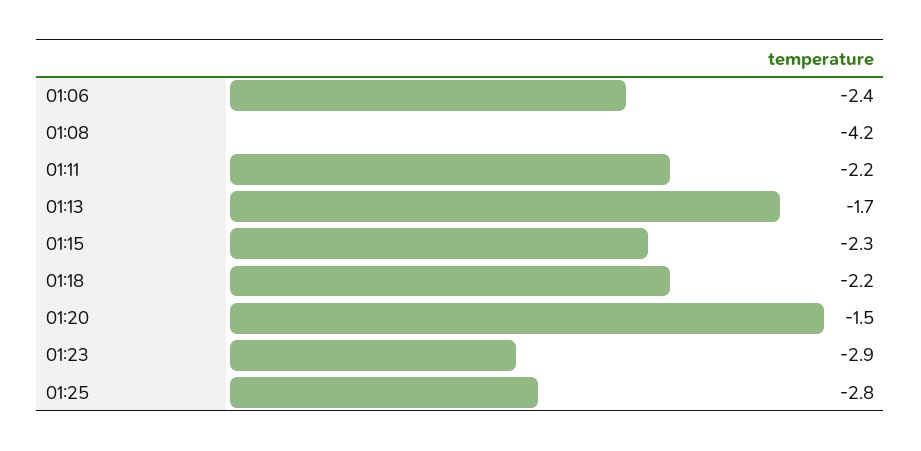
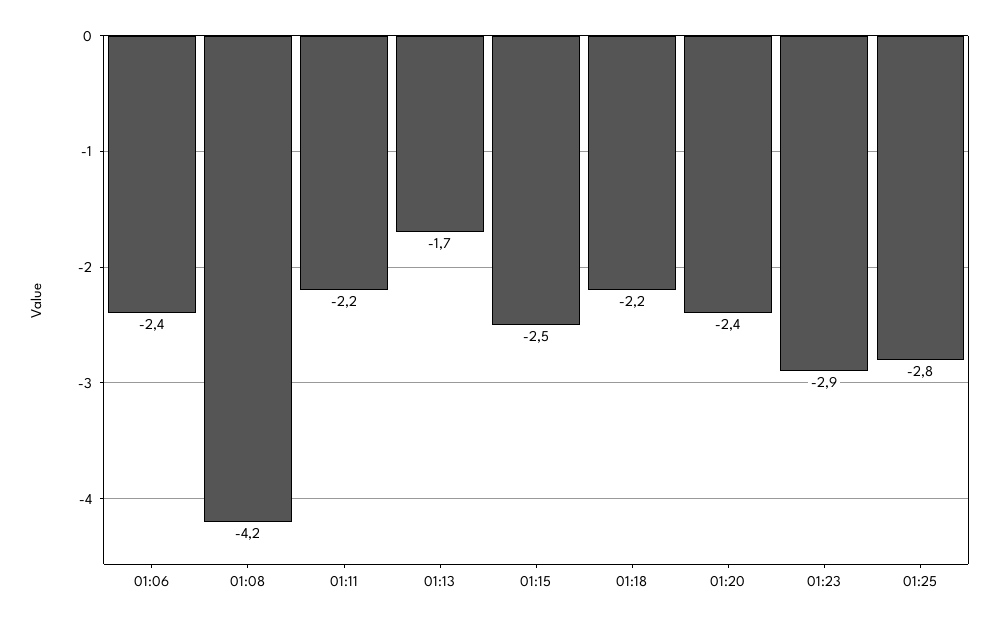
  {
    "01:06": -2.4,
    "01:08": -4.2,
    "01:11": -2.2,
    "01:13": -1.7,
-   "01:15": -2.3,
+   "01:15": -2.5,
    "01:18": -2.2,
-   "01:20": -1.5,
+   "01:20": -2.4,
    "01:23": -2.9,
    "01:25": -2.8
  }

